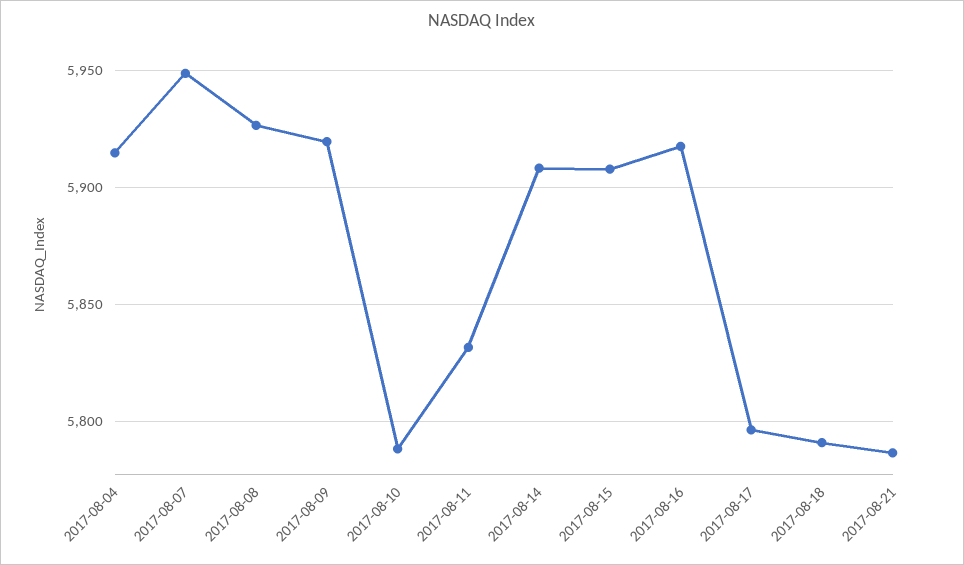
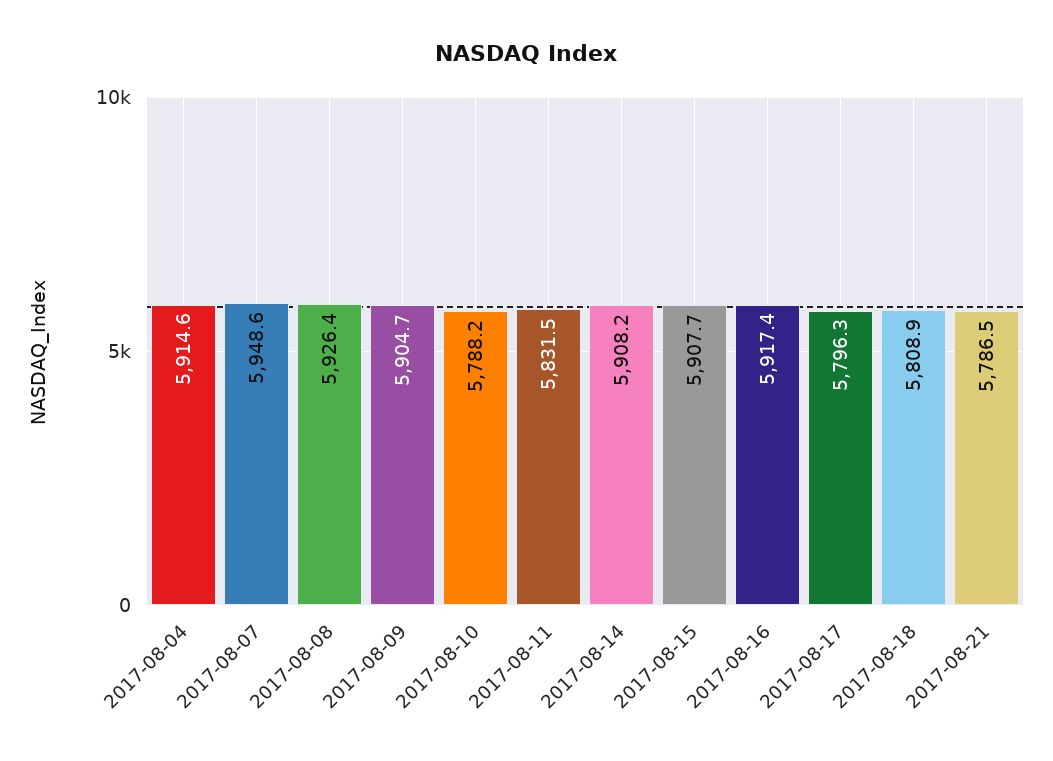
  {
    "2017-08-04": 5914.6,
    "2017-08-07": 5948.6,
    "2017-08-08": 5926.4,
-   "2017-08-09": 5920,
+   "2017-08-09": 5904.7,
    "2017-08-10": 5788.2,
    "2017-08-11": 5831.5,
    "2017-08-14": 5908.2,
    "2017-08-15": 5907.7,
    "2017-08-16": 5917.4,
    "2017-08-17": 5796.3,
-   "2017-08-18": 5790,
+   "2017-08-18": 5808.9,
    "2017-08-21": 5786.5
  }

